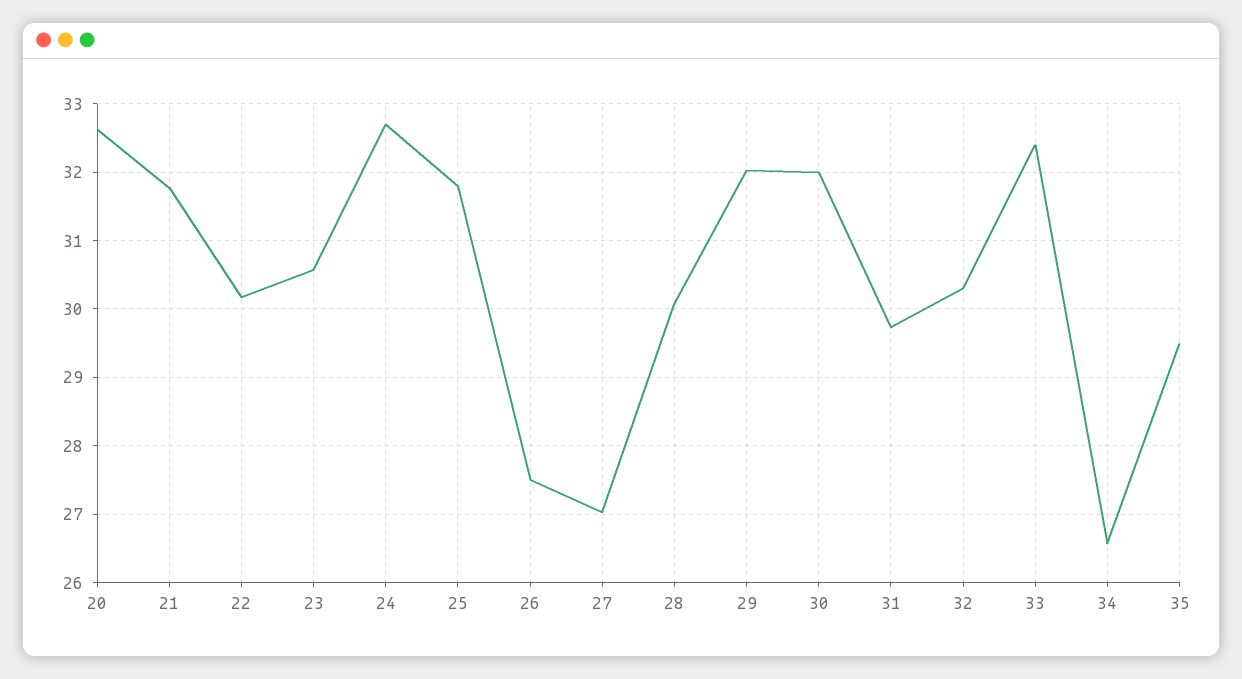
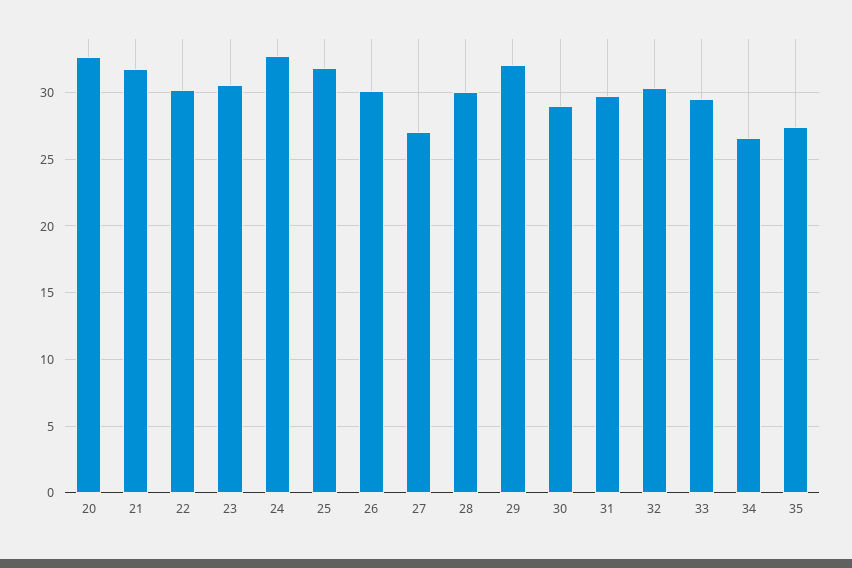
  {
    "20": 32.6,
    "21": 31.8,
    "22": 30.2,
    "23": 30.6,
    "24": 32.7,
    "25": 31.8,
-   "26": 27.5,
+   "26": 30,
    "27": 27,
    "28": 30.1,
    "29": 32,
-   "30": 32,
+   "30": 29,
    "31": 29.7,
    "32": 30.3,
-   "33": 32.4,
+   "33": 29.5,
    "34": 26.6,
-   "35": 29.5
+   "35": 27.5
  }

